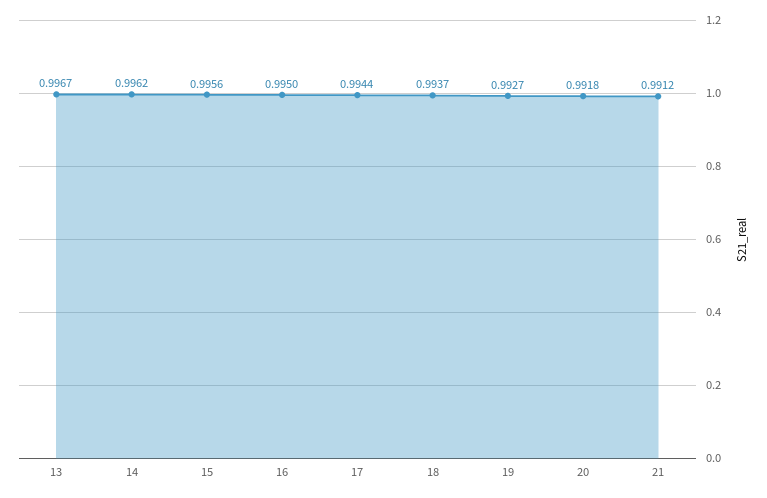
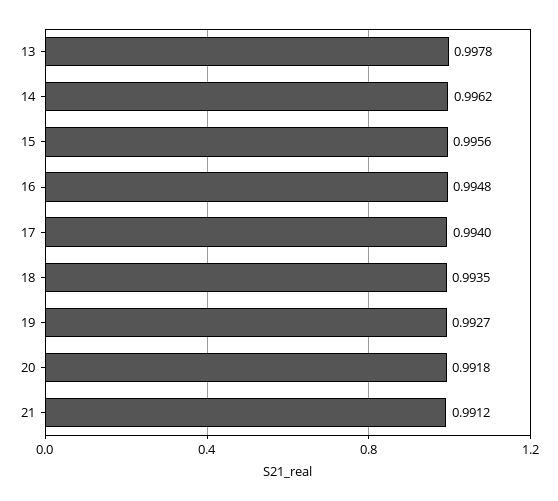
  {
-   "13": 0.9967,
+   "13": 0.9978,
    "14": 0.9962,
    "15": 0.9956,
-   "16": 0.995,
+   "16": 0.9948,
-   "17": 0.9944,
+   "17": 0.994,
-   "18": 0.9937,
+   "18": 0.9935,
    "19": 0.9927,
    "20": 0.9918,
    "21": 0.9912
  }

